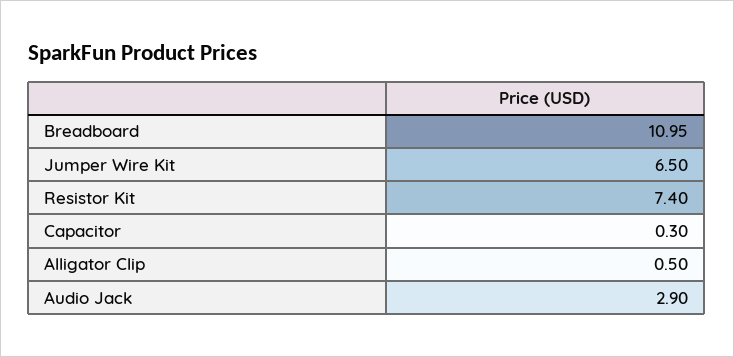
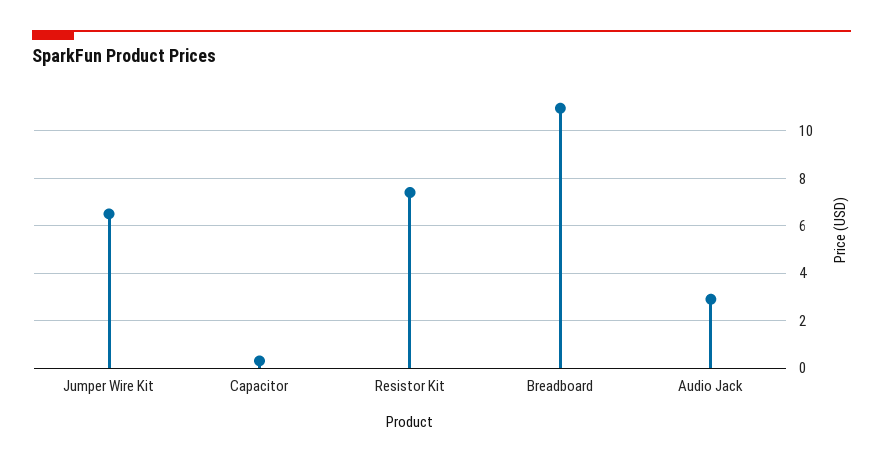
  {
    "Breadboard": 10.95,
    "Jumper Wire Kit": 6.5,
    "Resistor Kit": 7.4,
    "Capacitor": 0.3,
-   "Alligator Clip": 0.5,
    "Audio Jack": 2.9
  }

